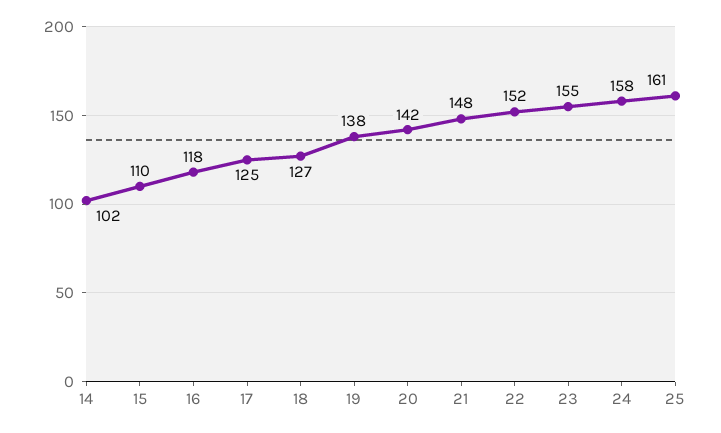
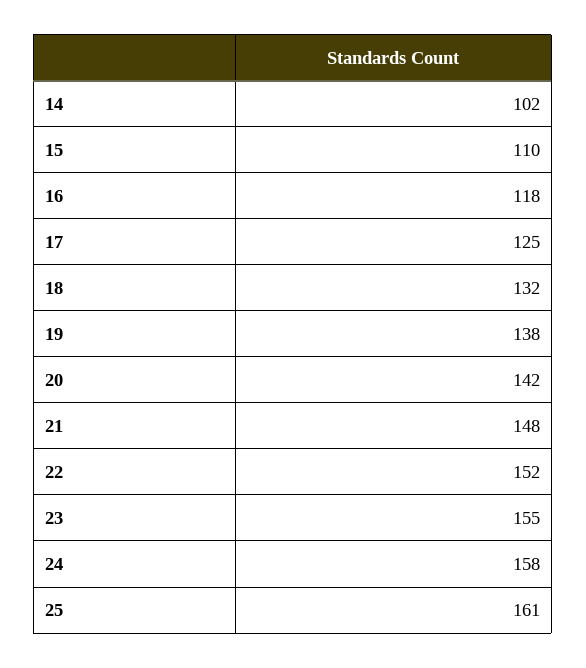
  {
    "14": 102,
    "15": 110,
    "16": 118,
    "17": 125,
-   "18": 127,
+   "18": 132,
    "19": 138,
    "20": 142,
    "21": 148,
    "22": 152,
    "23": 155,
    "24": 158,
    "25": 161
  }

